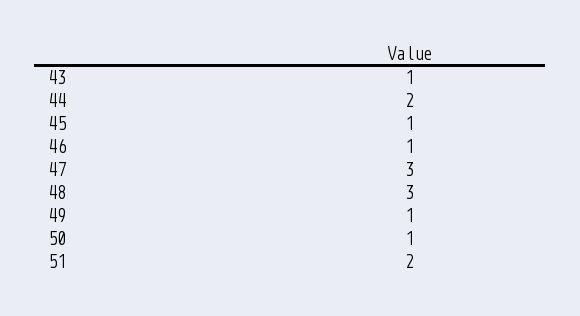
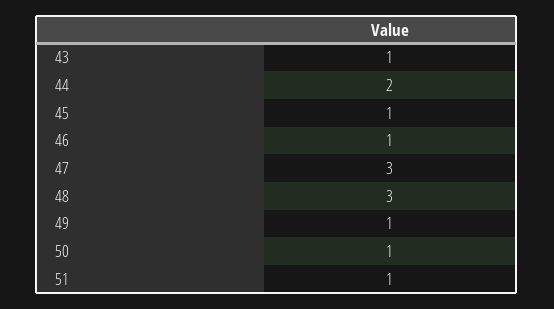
  {
    "43": 1,
    "44": 2,
    "45": 1,
    "46": 1,
    "47": 3,
    "48": 3,
    "49": 1,
    "50": 1,
-   "51": 2
+   "51": 1
  }

